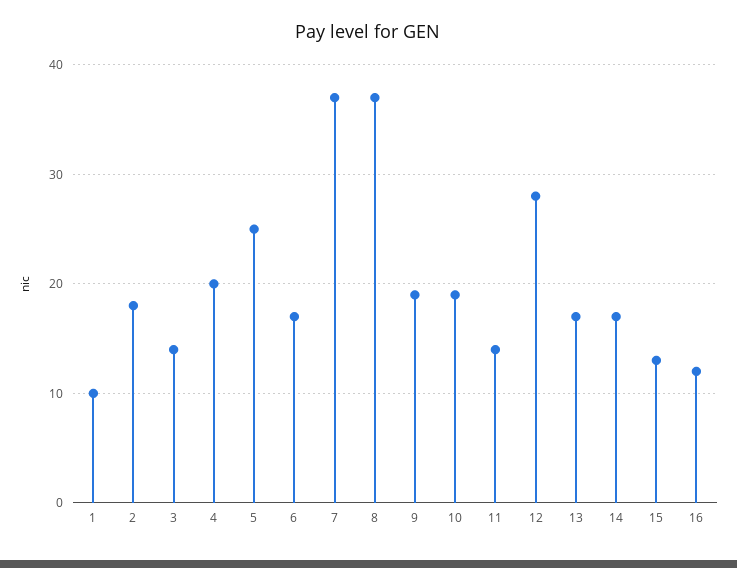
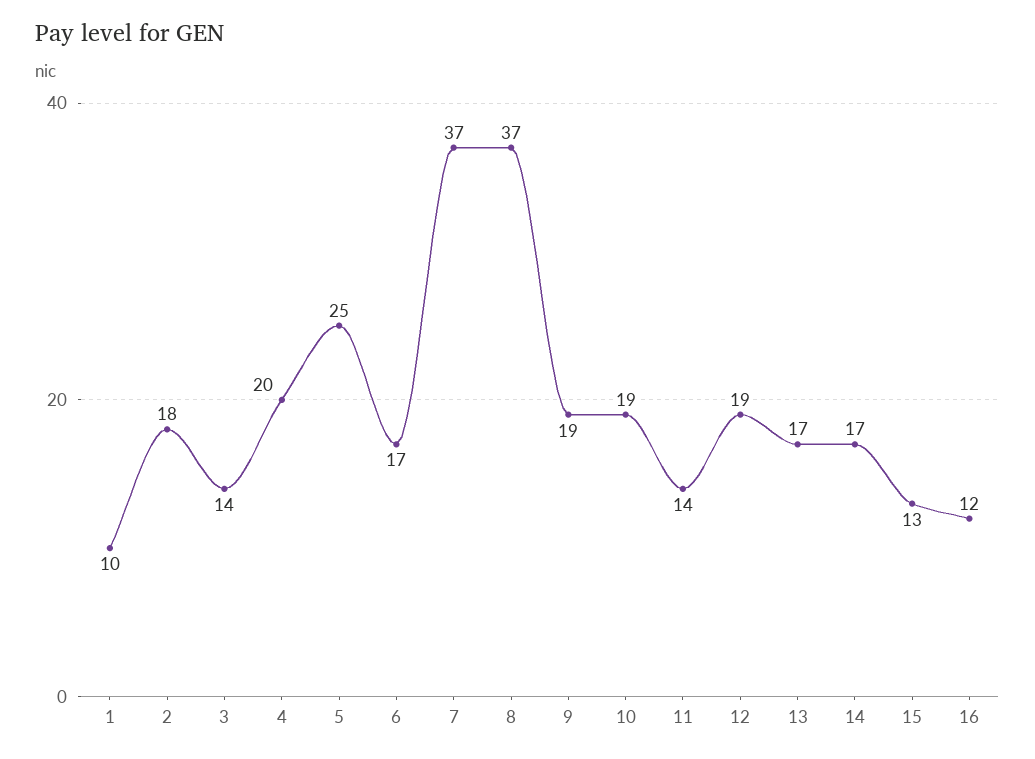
  {
    "1": 10,
    "2": 18,
    "3": 14,
    "4": 20,
    "5": 25,
    "6": 17,
    "7": 37,
    "8": 37,
    "9": 19,
    "10": 19,
    "11": 14,
-   "12": 28,
+   "12": 19,
    "13": 17,
    "14": 17,
    "15": 13,
    "16": 12
  }

